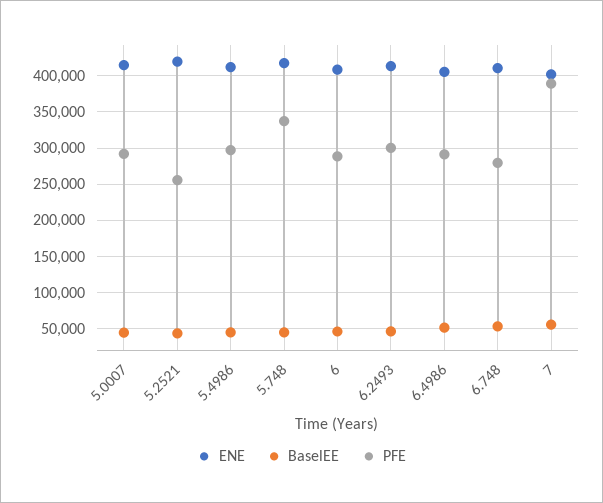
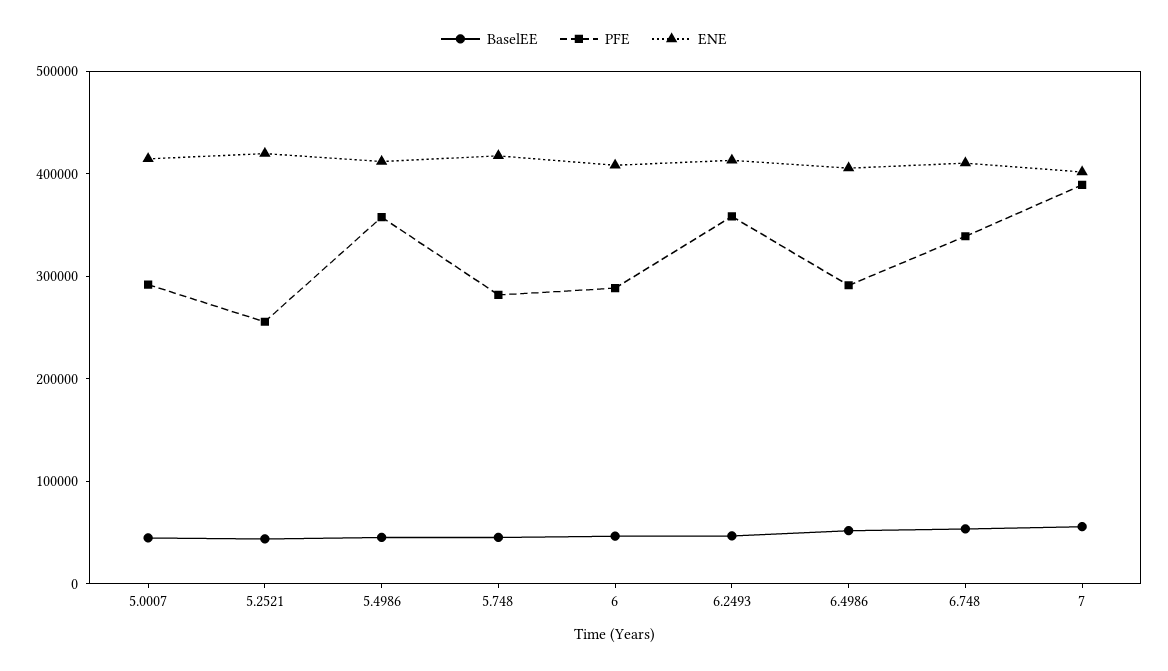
  {
    "ENE": {
      "5.0007": 410000,
      "5.2521": 420000,
      "5.4986": 410000,
      "5.748": 420000,
      "6": 410000,
      "6.2493": 410000,
      "6.4986": 410000,
      "6.748": 410000,
      "7": 400000
    },
    "BaselEE": {
      "5.0007": 40000,
      "5.2521": 40000,
      "5.4986": 50000,
      "5.748": 50000,
      "6": 50000,
      "6.2493": 50000,
      "6.4986": 50000,
      "6.748": 50000,
      "7": 60000
    },
    "PFE": {
      "5.0007": 290000,
      "5.2521": 260000,
-     "5.4986": 300000,
+     "5.4986": 360000,
-     "5.748": 340000,
+     "5.748": 280000,
      "6": 290000,
-     "6.2493": 300000,
+     "6.2493": 360000,
      "6.4986": 290000,
-     "6.748": 280000,
+     "6.748": 340000,
      "7": 390000
    }
  }

